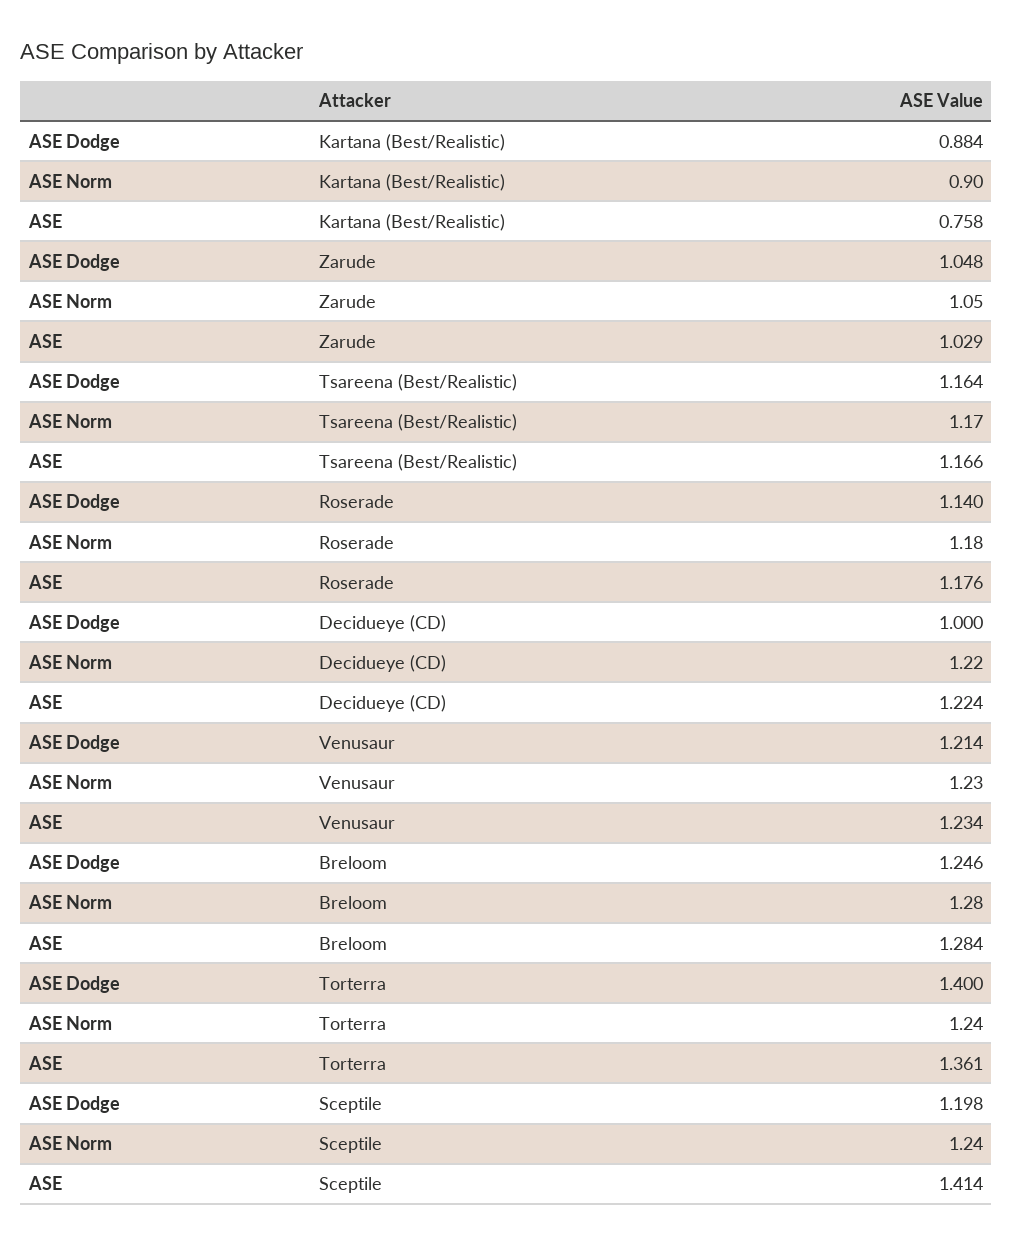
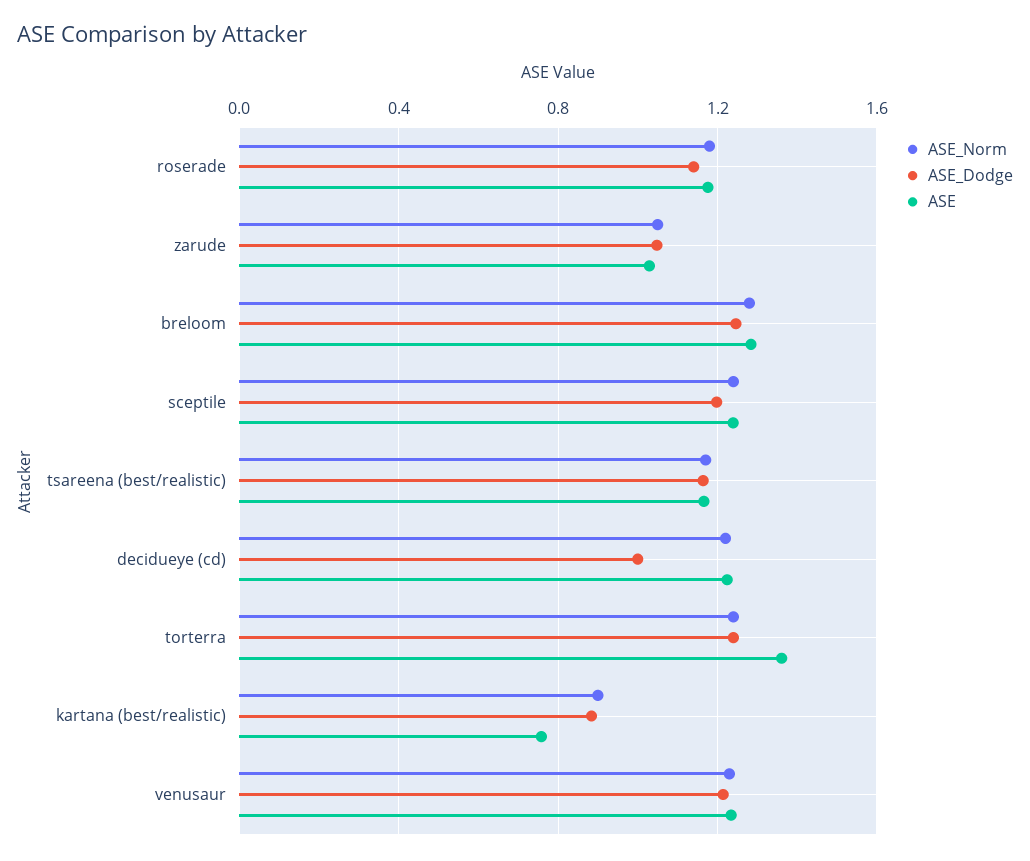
  {
    "ASE Dodge": {
      "Kartana (Best/Realistic)": 0.884,
      "Zarude": 1.048,
      "Tsareena (Best/Realistic)": 1.164,
      "Roserade": 1.14,
      "Decidueye (CD)": 1,
      "Venusaur": 1.214,
      "Breloom": 1.246,
-     "Torterra": 1.4,
+     "Torterra": 1.25,
      "Sceptile": 1.198
    },
    "ASE Norm": {
      "Kartana (Best/Realistic)": 0.9,
      "Zarude": 1.05,
      "Tsareena (Best/Realistic)": 1.17,
      "Roserade": 1.18,
      "Decidueye (CD)": 1.22,
      "Venusaur": 1.23,
      "Breloom": 1.28,
      "Torterra": 1.24,
      "Sceptile": 1.24
    },
    "ASE": {
      "Kartana (Best/Realistic)": 0.758,
      "Zarude": 1.029,
      "Tsareena (Best/Realistic)": 1.166,
      "Roserade": 1.176,
      "Decidueye (CD)": 1.224,
      "Venusaur": 1.234,
      "Breloom": 1.284,
      "Torterra": 1.361,
-     "Sceptile": 1.414
+     "Sceptile": 1.25
    }
  }

